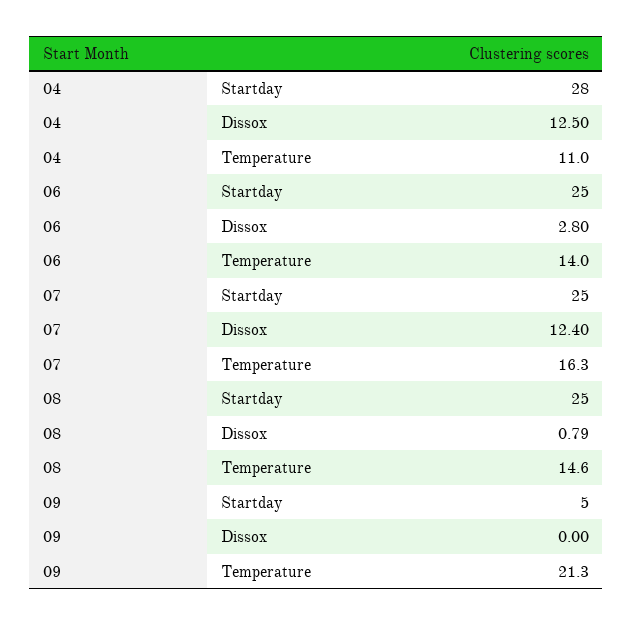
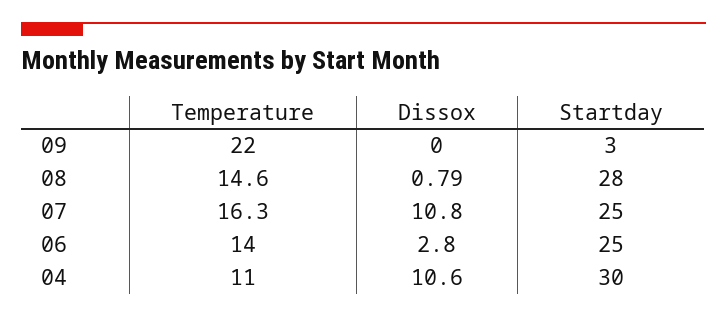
  {
    "04": {
-     "Startday": 28,
+     "Startday": 30,
-     "Dissox": 12.5,
+     "Dissox": 10.6,
      "Temperature": 11
    },
    "06": {
      "Startday": 25,
      "Dissox": 2.8,
      "Temperature": 14
    },
    "07": {
      "Startday": 25,
-     "Dissox": 12.4,
+     "Dissox": 10.8,
      "Temperature": 16.3
    },
    "08": {
-     "Startday": 25,
+     "Startday": 28,
      "Dissox": 0.79,
      "Temperature": 14.6
    },
    "09": {
-     "Startday": 5,
+     "Startday": 3,
      "Dissox": 0,
-     "Temperature": 21.3
+     "Temperature": 22
    }
  }

